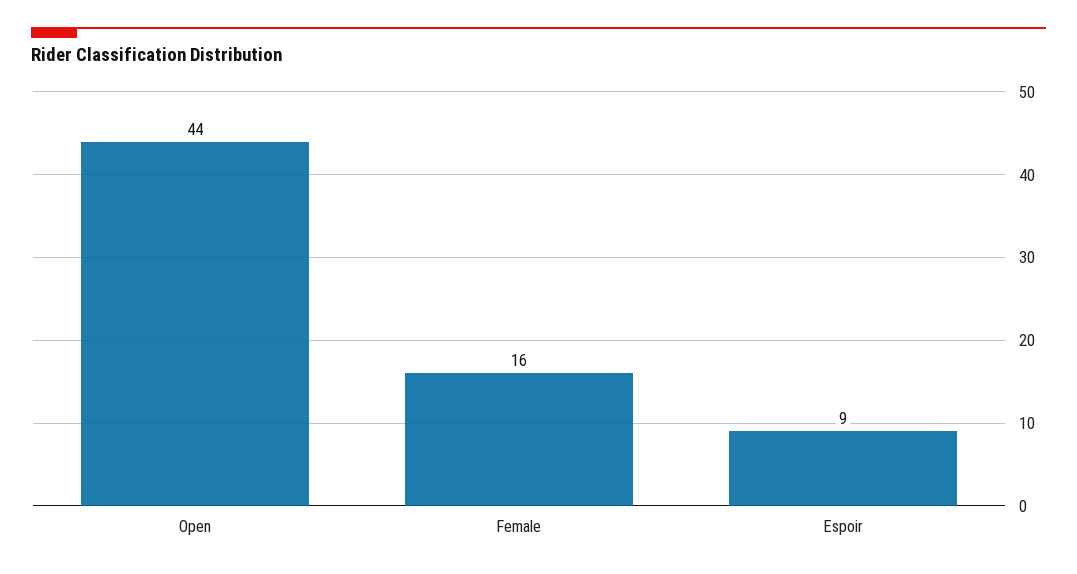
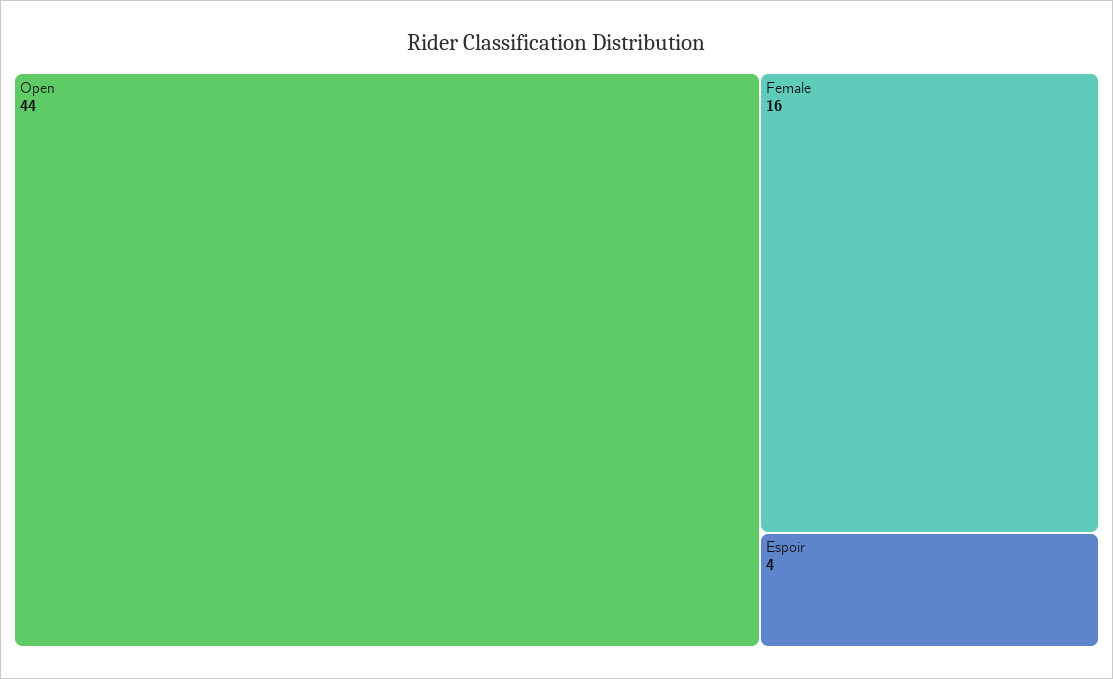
  {
    "Open": 44,
    "Female": 16,
-   "Espoir": 9
+   "Espoir": 4
  }

